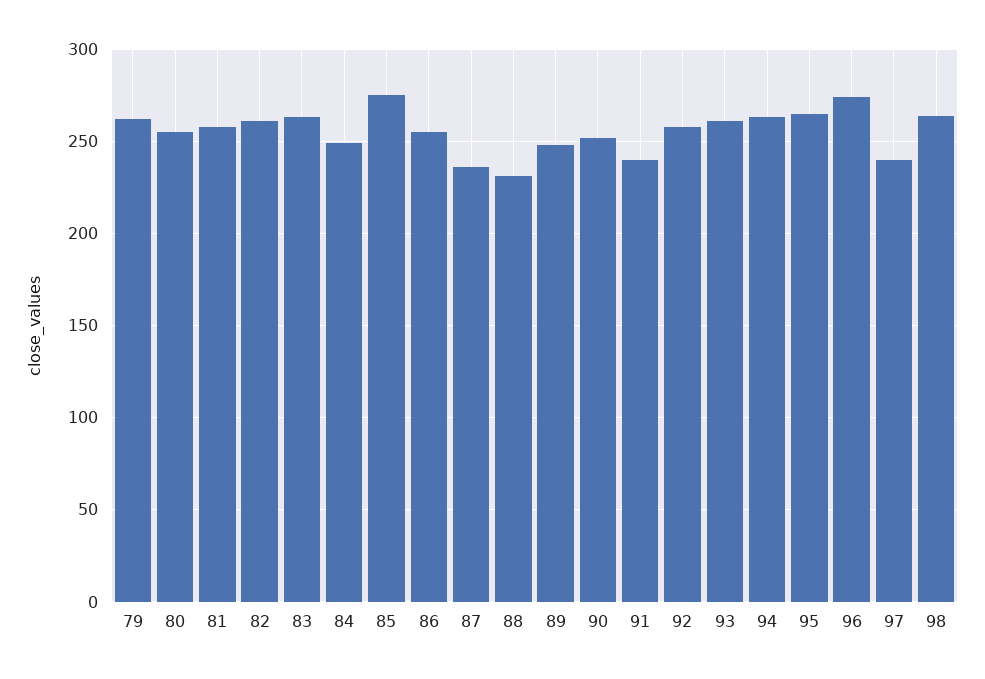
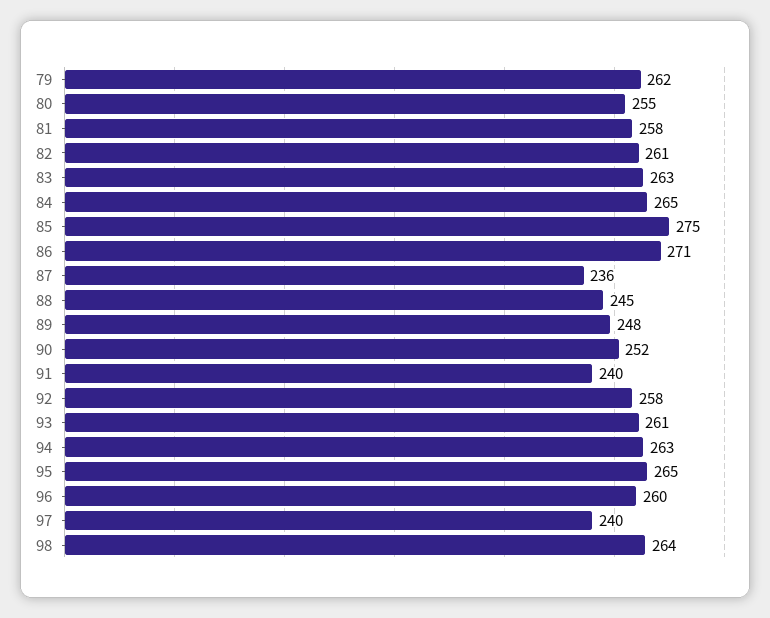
  {
    "79": 262,
    "80": 255,
    "81": 258,
    "82": 261,
    "83": 263,
-   "84": 250,
+   "84": 265,
    "85": 275,
-   "86": 255,
+   "86": 271,
    "87": 236,
-   "88": 230,
+   "88": 245,
    "89": 248,
    "90": 252,
    "91": 240,
    "92": 258,
    "93": 261,
    "94": 263,
    "95": 265,
-   "96": 275,
+   "96": 260,
    "97": 240,
    "98": 264
  }

